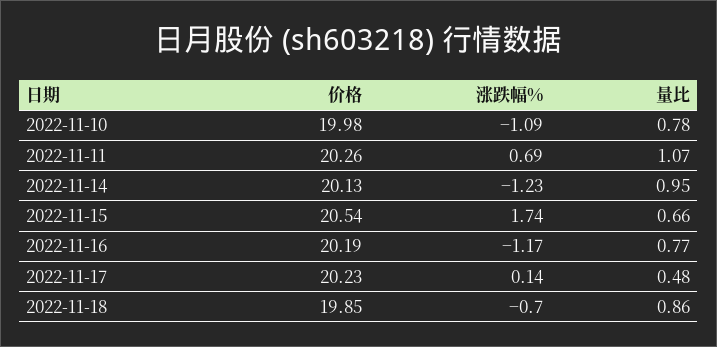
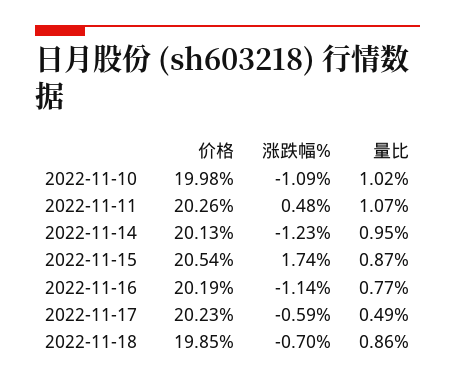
  {
    "价格": {
      "2022-11-10": 19.98,
      "2022-11-11": 20.26,
      "2022-11-14": 20.13,
      "2022-11-15": 20.54,
      "2022-11-16": 20.19,
      "2022-11-17": 20.23,
      "2022-11-18": 19.85
    },
    "涨跌幅%": {
      "2022-11-10": -1.09,
-     "2022-11-11": 0.69,
+     "2022-11-11": 0.48,
      "2022-11-14": -1.23,
      "2022-11-15": 1.74,
-     "2022-11-16": -1.17,
+     "2022-11-16": -1.14,
-     "2022-11-17": 0.14,
+     "2022-11-17": -0.59,
      "2022-11-18": -0.7
    },
    "量比": {
-     "2022-11-10": 0.78,
+     "2022-11-10": 1.02,
      "2022-11-11": 1.07,
      "2022-11-14": 0.95,
-     "2022-11-15": 0.66,
+     "2022-11-15": 0.87,
      "2022-11-16": 0.77,
-     "2022-11-17": 0.48,
+     "2022-11-17": 0.49,
      "2022-11-18": 0.86
    }
  }

